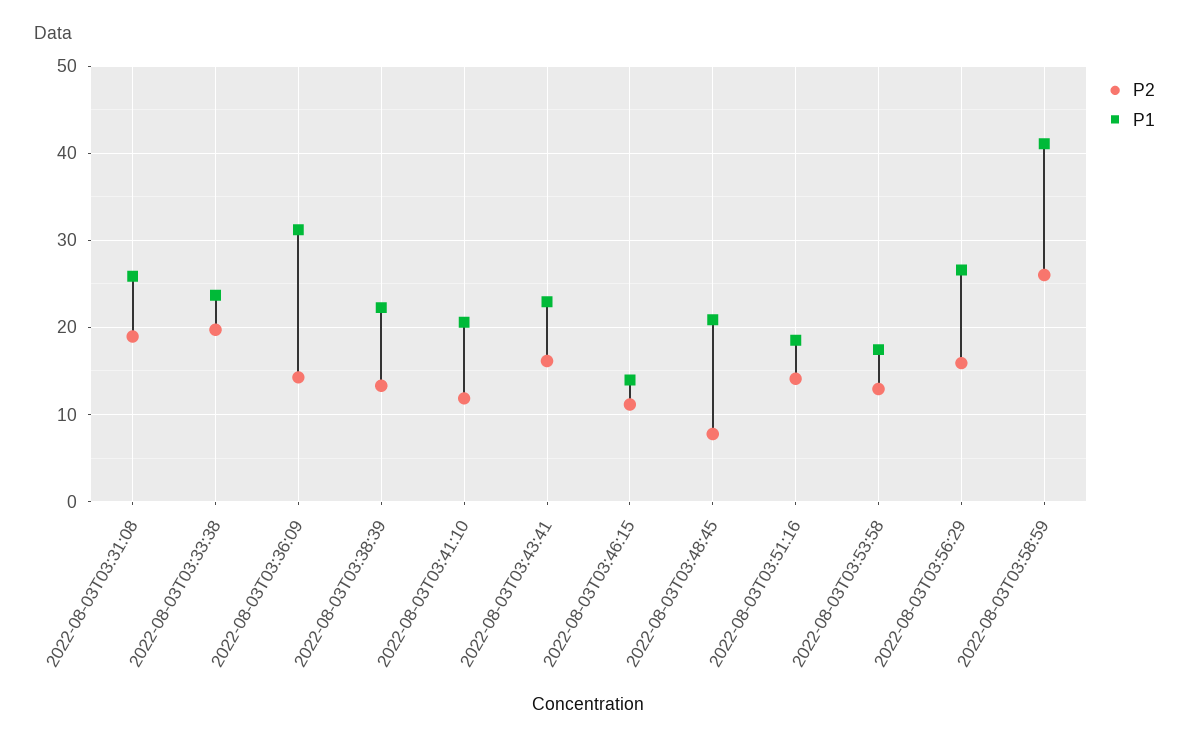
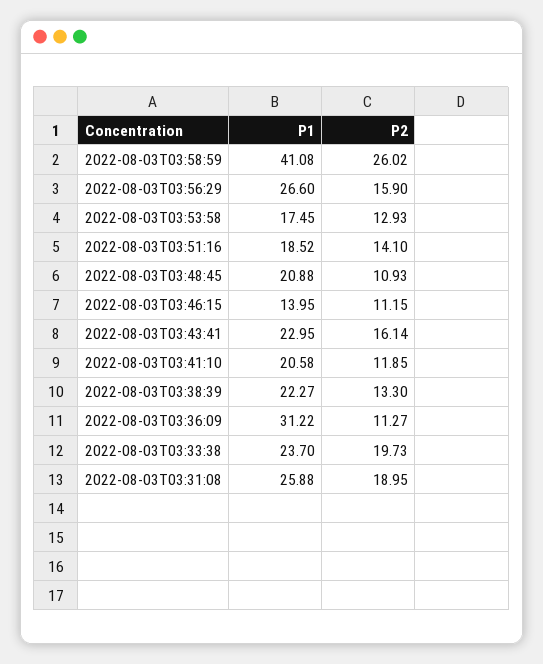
  {
    "P2": {
      "2022-08-03T03:31:08": 18.95,
      "2022-08-03T03:33:38": 19.73,
-     "2022-08-03T03:36:09": 14,
+     "2022-08-03T03:36:09": 11.27,
      "2022-08-03T03:38:39": 13.3,
      "2022-08-03T03:41:10": 11.85,
      "2022-08-03T03:43:41": 16.14,
      "2022-08-03T03:46:15": 11.15,
-     "2022-08-03T03:48:45": 8,
+     "2022-08-03T03:48:45": 10.93,
      "2022-08-03T03:51:16": 14.1,
      "2022-08-03T03:53:58": 12.93,
      "2022-08-03T03:56:29": 15.9,
      "2022-08-03T03:58:59": 26.02
    },
    "P1": {
      "2022-08-03T03:31:08": 25.88,
      "2022-08-03T03:33:38": 23.7,
      "2022-08-03T03:36:09": 31.22,
      "2022-08-03T03:38:39": 22.27,
      "2022-08-03T03:41:10": 20.58,
      "2022-08-03T03:43:41": 22.95,
      "2022-08-03T03:46:15": 13.95,
      "2022-08-03T03:48:45": 20.88,
      "2022-08-03T03:51:16": 18.52,
      "2022-08-03T03:53:58": 17.45,
      "2022-08-03T03:56:29": 26.6,
      "2022-08-03T03:58:59": 41.08
    }
  }

